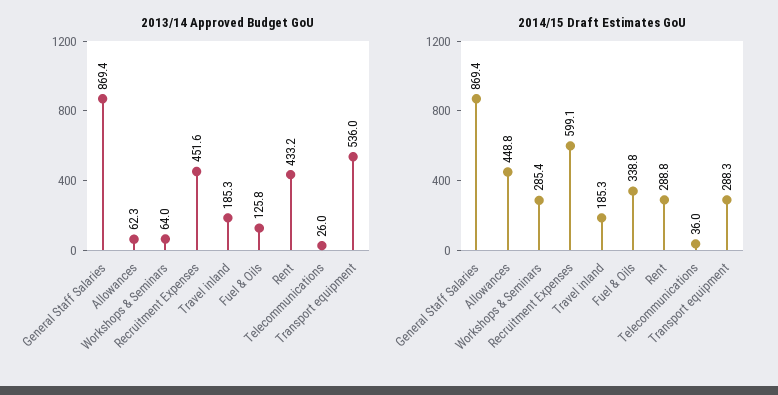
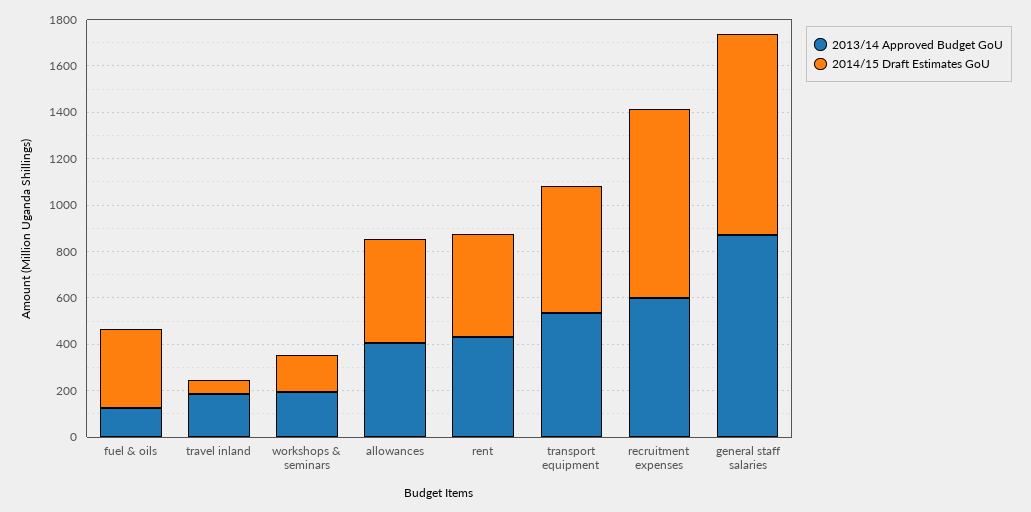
  {
    "2013/14 Approved Budget GoU": {
      "General Staff Salaries": 869.4,
-     "Allowances": 62.3,
+     "Allowances": 400,
-     "Workshops & Seminars": 64,
+     "Workshops & Seminars": 200,
-     "Recruitment Expenses": 451.6,
+     "Recruitment Expenses": 600,
      "Travel inland": 185.3,
      "Fuel & Oils": 125.8,
      "Rent": 433.2,
-     "Telecommunications": 26,
      "Transport equipment": 536
    },
    "2014/15 Draft Estimates GoU": {
      "General Staff Salaries": 869.4,
      "Allowances": 448.8,
-     "Workshops & Seminars": 285.4,
+     "Workshops & Seminars": 150,
-     "Recruitment Expenses": 599.1,
+     "Recruitment Expenses": 800,
-     "Travel inland": 185.3,
+     "Travel inland": 50,
      "Fuel & Oils": 338.8,
-     "Rent": 288.8,
+     "Rent": 450,
-     "Telecommunications": 36,
-     "Transport equipment": 288.3
+     "Transport equipment": 550
    }
  }

